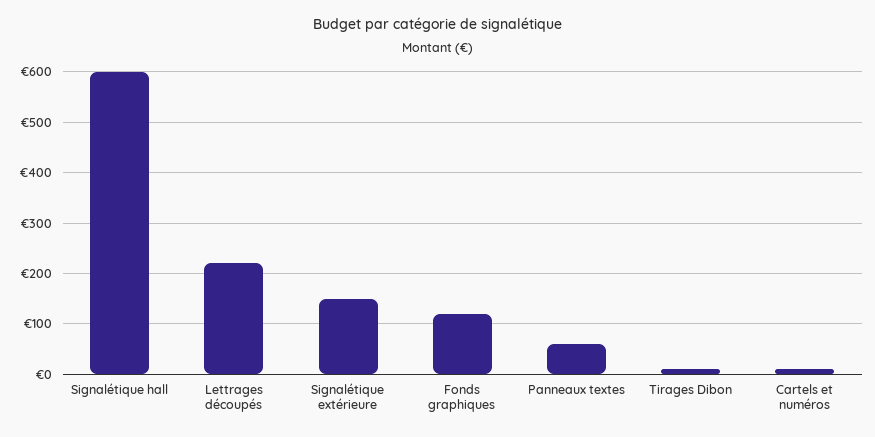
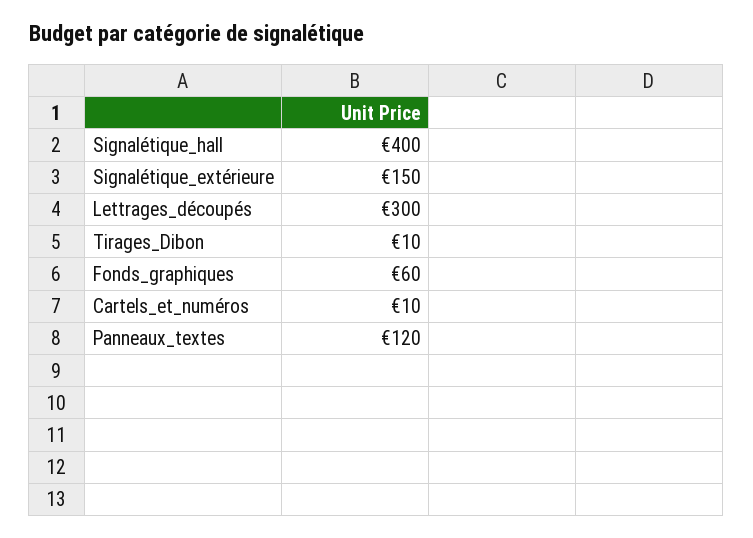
  {
-   "Signalétique hall": 600,
+   "Signalétique hall": 400,
-   "Lettrages découpés": 220,
+   "Lettrages découpés": 300,
    "Signalétique extérieure": 150,
-   "Fonds graphiques": 120,
+   "Fonds graphiques": 60,
-   "Panneaux textes": 60,
+   "Panneaux textes": 120,
    "Tirages Dibon": 10,
    "Cartels et numéros": 10
  }

